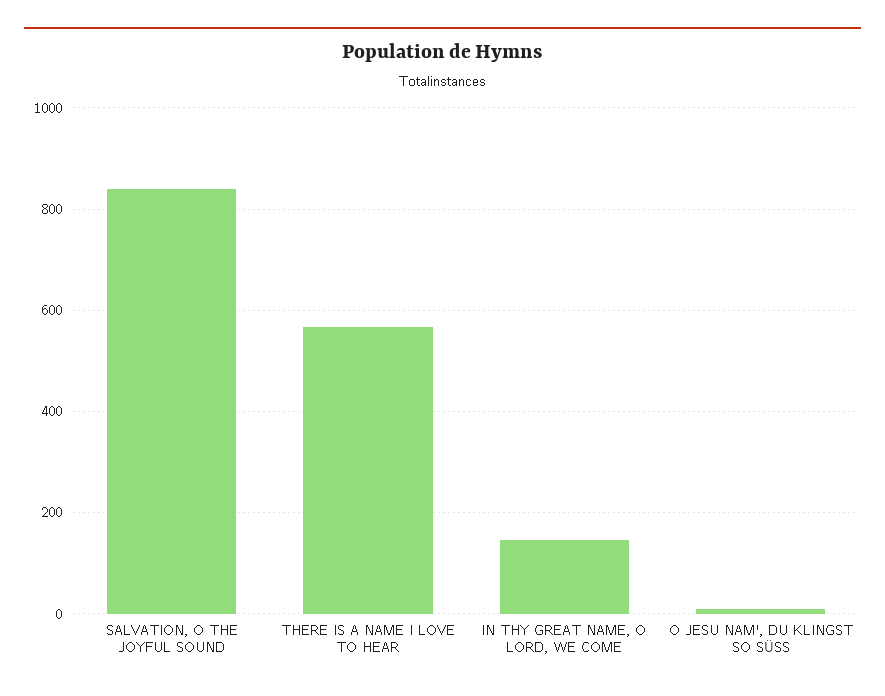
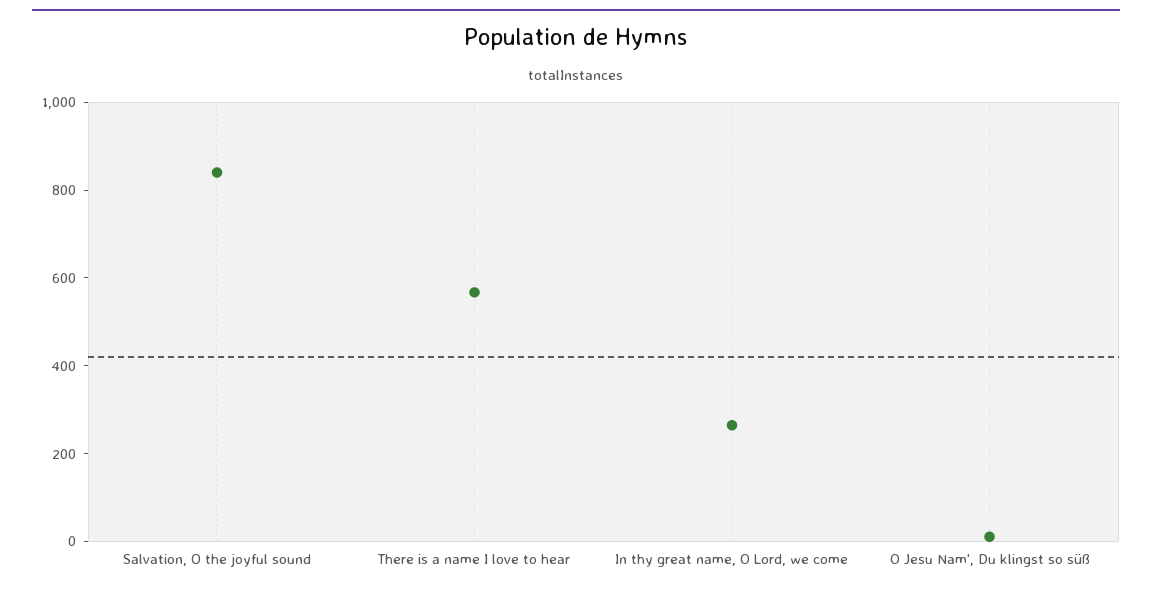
  {
    "SALVATION, O THE JOYFUL SOUND": 840,
    "THERE IS A NAME I LOVE TO HEAR": 560,
-   "IN THY GREAT NAME, O LORD, WE COME": 140,
+   "IN THY GREAT NAME, O LORD, WE COME": 250,
    "O JESU NAM', DU KLINGST SO SÜSS": 20
  }

